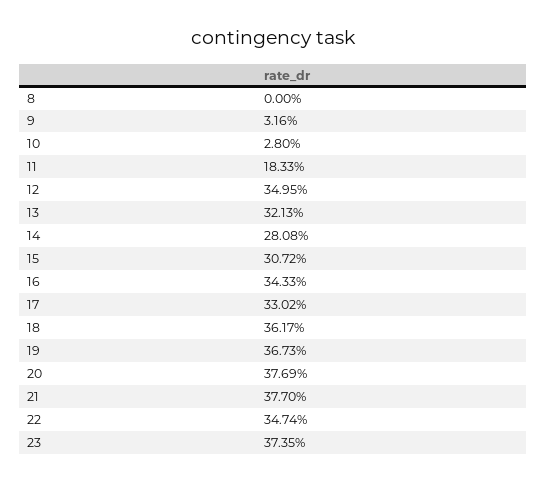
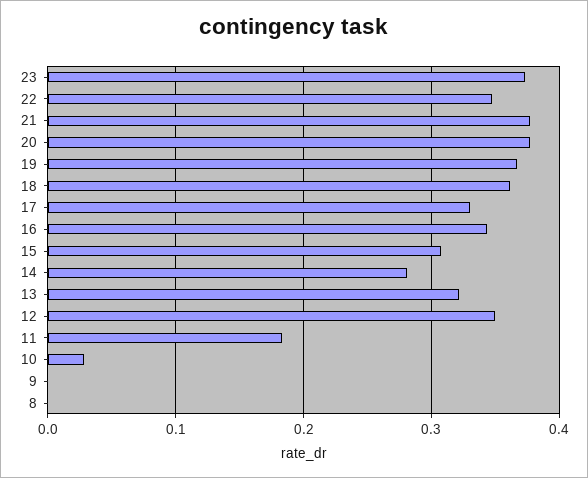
  {
    "8": 0,
-   "9": 0.0316,
+   "9": 0,
    "10": 0.028,
    "11": 0.1833,
    "12": 0.3495,
    "13": 0.3213,
    "14": 0.2808,
    "15": 0.3072,
    "16": 0.3433,
    "17": 0.3302,
    "18": 0.3617,
    "19": 0.3673,
    "20": 0.3769,
    "21": 0.377,
    "22": 0.3474,
    "23": 0.3735
  }

